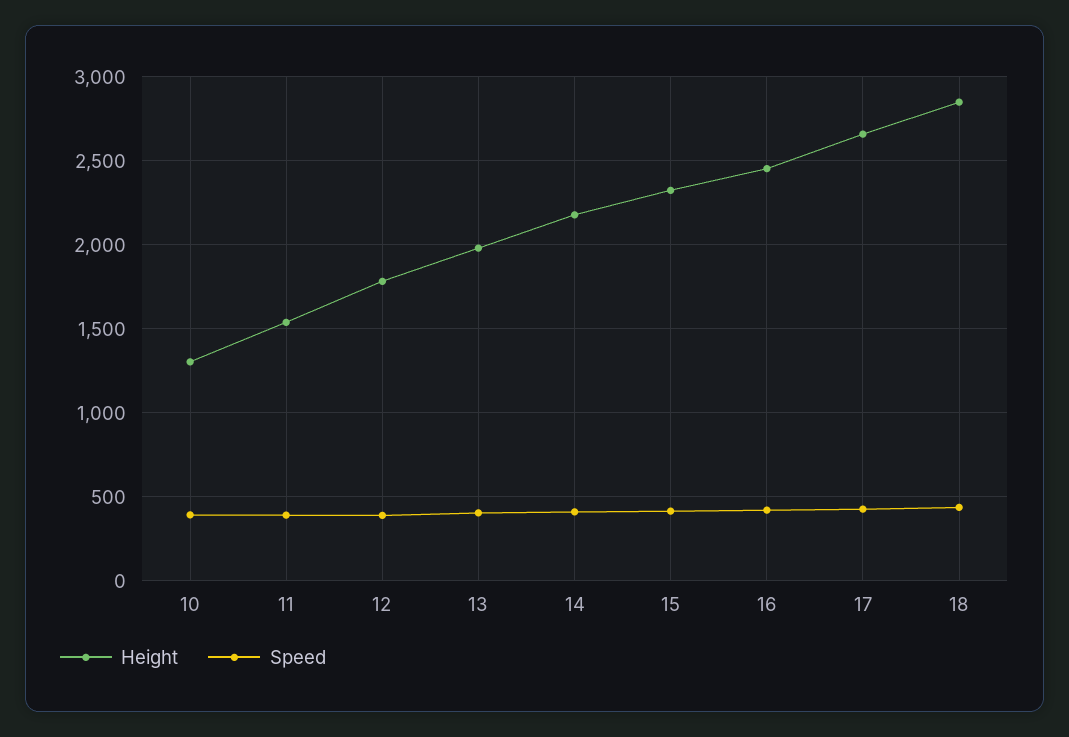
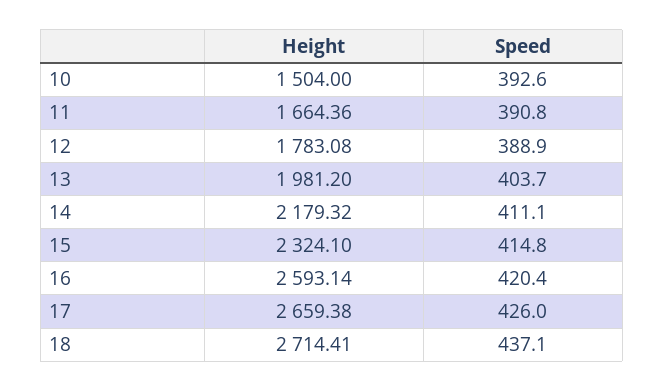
  {
    "Height": {
-     "10": 1300,
+     "10": 1504,
-     "11": 1550,
+     "11": 1664.36,
      "12": 1783.08,
      "13": 1981.2,
      "14": 2179.32,
      "15": 2324.1,
-     "16": 2450,
+     "16": 2593.14,
      "17": 2659.38,
-     "18": 2850
+     "18": 2714.41
    },
    "Speed": {
      "10": 392.6,
      "11": 390.8,
      "12": 388.9,
      "13": 403.7,
      "14": 411.1,
      "15": 414.8,
      "16": 420.4,
      "17": 426,
      "18": 437.1
    }
  }

